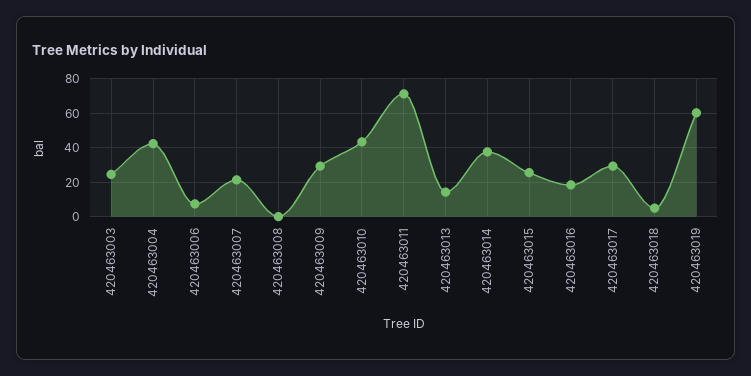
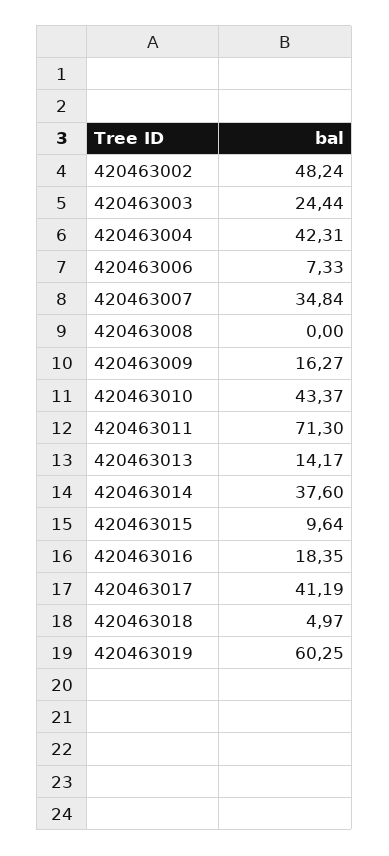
  {
    "420463003": 24.44,
    "420463004": 42.31,
    "420463006": 7.33,
-   "420463007": 20,
+   "420463007": 34.84,
    "420463008": 0,
-   "420463009": 30,
+   "420463009": 16.27,
    "420463010": 43.37,
    "420463011": 71.3,
    "420463013": 14.17,
    "420463014": 37.6,
-   "420463015": 25,
+   "420463015": 9.64,
    "420463016": 18.35,
-   "420463017": 30,
+   "420463017": 41.19,
    "420463018": 4.97,
-   "420463019": 60.25
+   "420463019": 60.25,
+   "420463002": 48.24
  }

